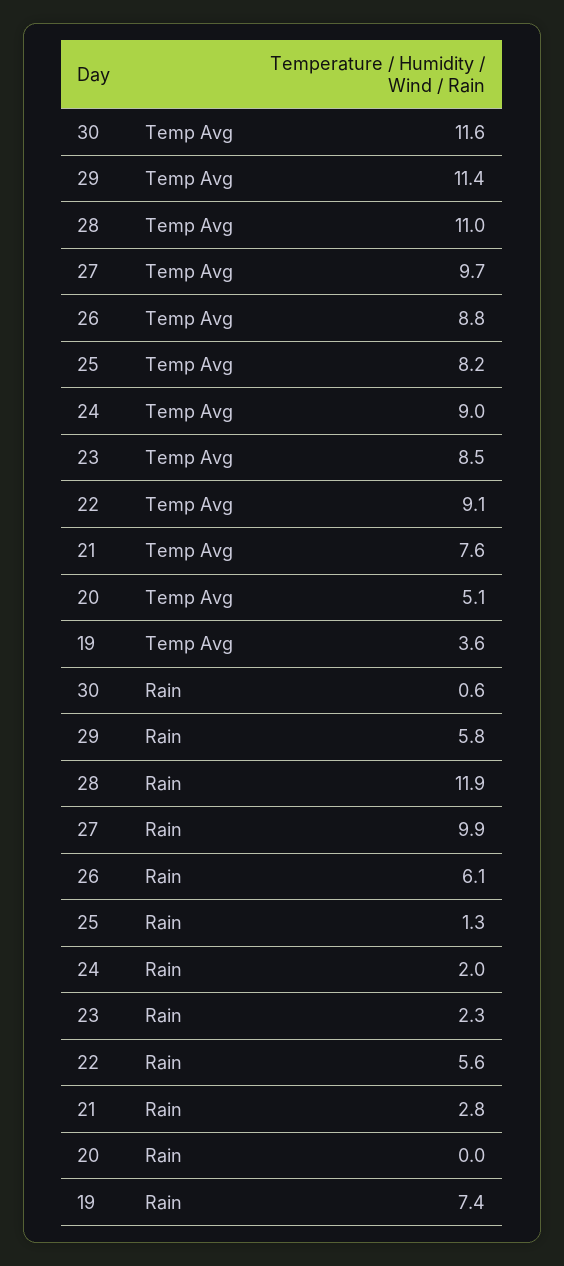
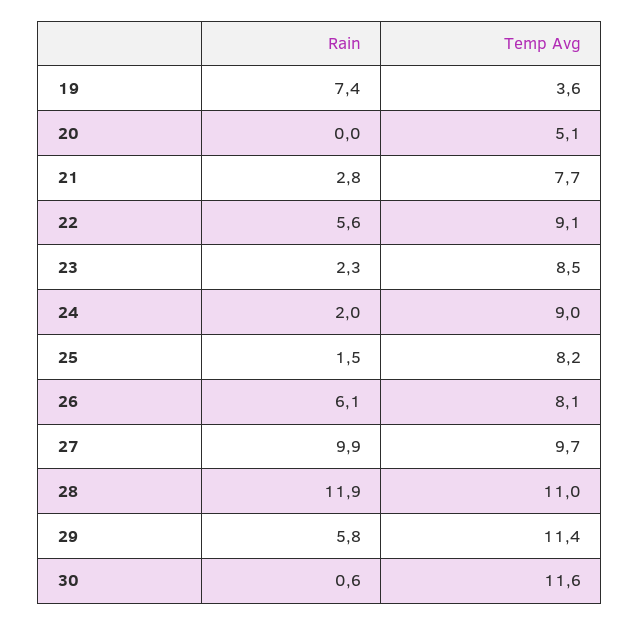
  {
    "30": {
      "Temp Avg": 11.6,
      "Rain": 0.6
    },
    "29": {
      "Temp Avg": 11.4,
      "Rain": 5.8
    },
    "28": {
      "Temp Avg": 11,
      "Rain": 11.9
    },
    "27": {
      "Temp Avg": 9.7,
      "Rain": 9.9
    },
    "26": {
-     "Temp Avg": 8.8,
+     "Temp Avg": 8.1,
      "Rain": 6.1
    },
    "25": {
      "Temp Avg": 8.2,
-     "Rain": 1.3
+     "Rain": 1.5
    },
    "24": {
      "Temp Avg": 9,
      "Rain": 2
    },
    "23": {
      "Temp Avg": 8.5,
      "Rain": 2.3
    },
    "22": {
      "Temp Avg": 9.1,
      "Rain": 5.6
    },
    "21": {
-     "Temp Avg": 7.6,
+     "Temp Avg": 7.7,
      "Rain": 2.8
    },
    "20": {
      "Temp Avg": 5.1,
      "Rain": 0
    },
    "19": {
      "Temp Avg": 3.6,
      "Rain": 7.4
    }
  }

